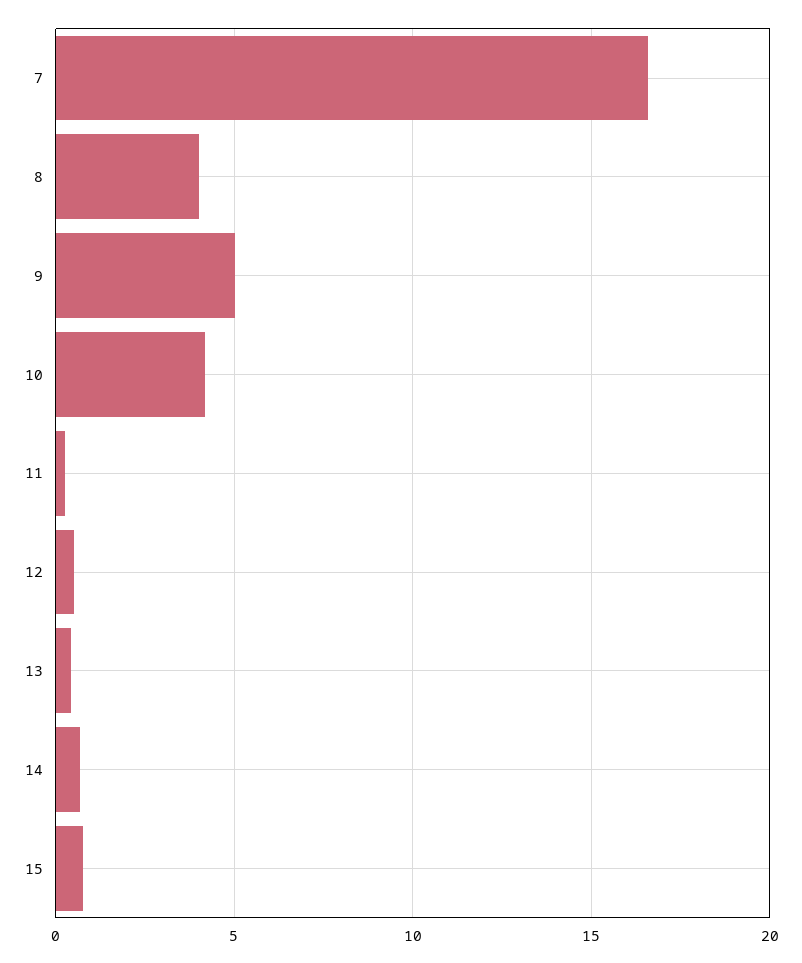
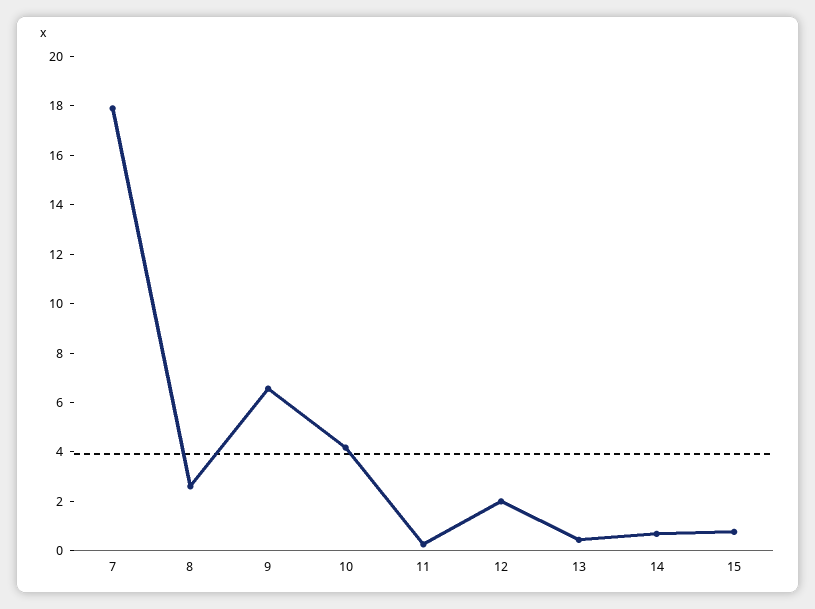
  {
-   "7": 16.5,
+   "7": 18,
-   "8": 4,
+   "8": 2.5,
-   "9": 5,
+   "9": 6.5,
    "10": 4,
    "11": 0.5,
-   "12": 0.5,
+   "12": 2,
    "13": 0.5,
    "14": 0.5,
    "15": 1
  }

